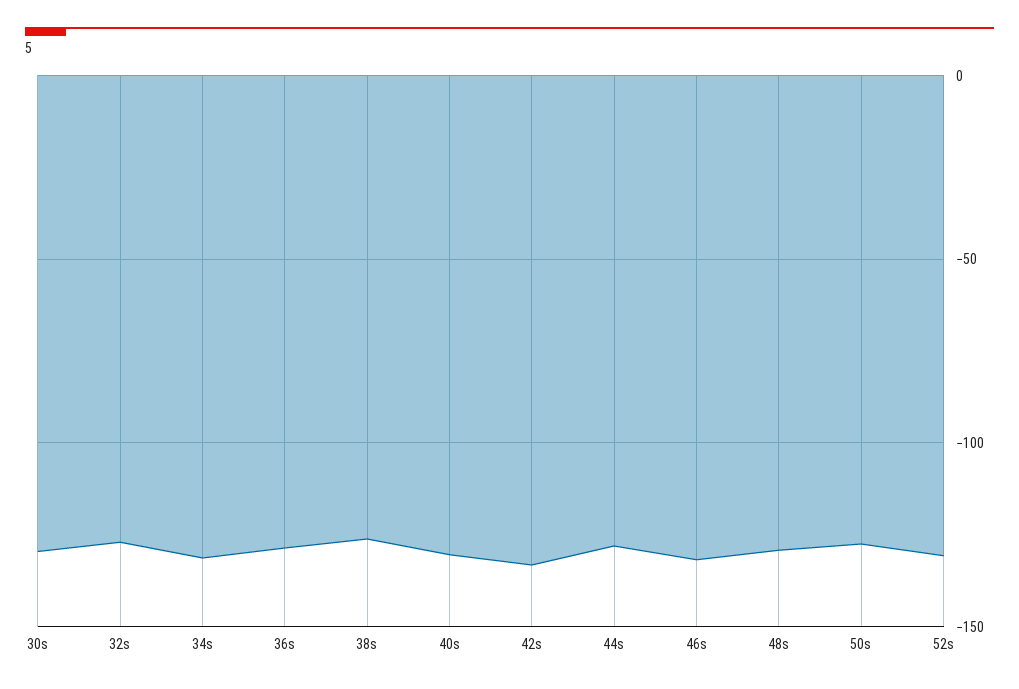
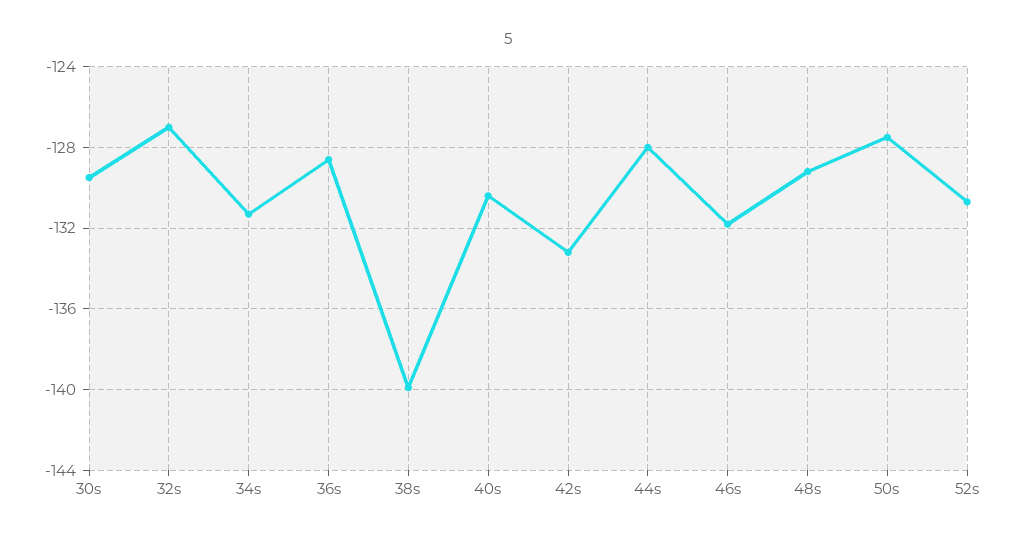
  {
    "30s": -129.5,
    "32s": -127,
    "34s": -131.5,
    "36s": -128.5,
-   "38s": -125,
+   "38s": -140,
    "40s": -130.5,
    "42s": -133,
    "44s": -128,
    "46s": -132,
    "48s": -129,
    "50s": -127.5,
    "52s": -130.5
  }

